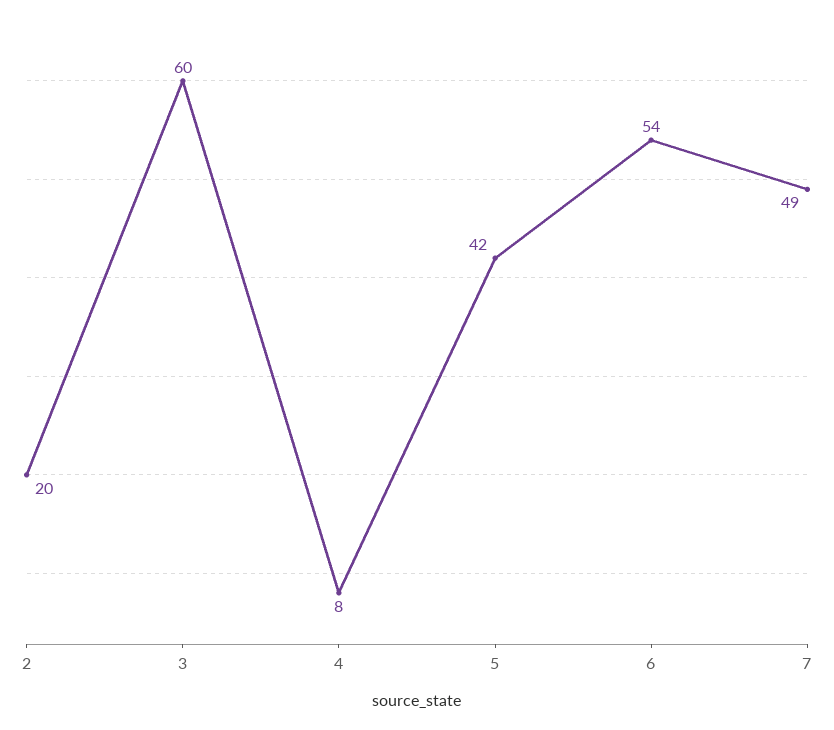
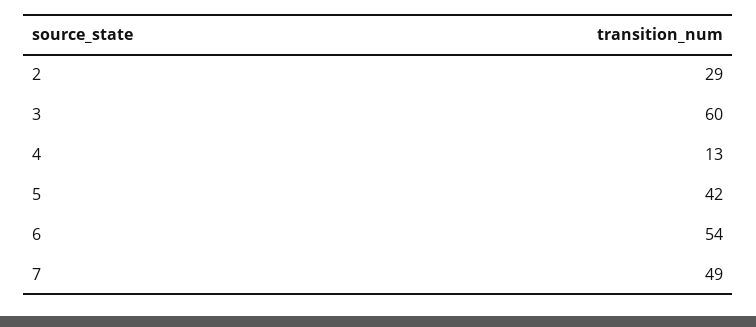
  {
-   "2": 20,
+   "2": 29,
    "3": 60,
-   "4": 8,
+   "4": 13,
    "5": 42,
    "6": 54,
    "7": 49
  }

